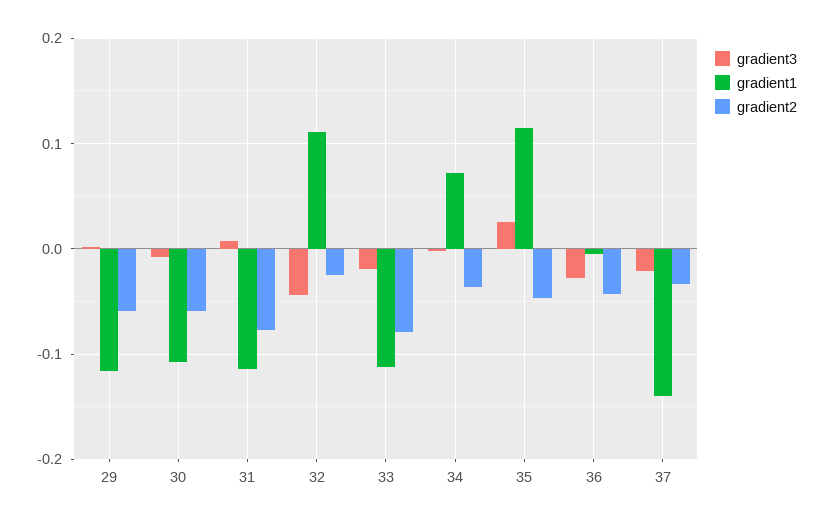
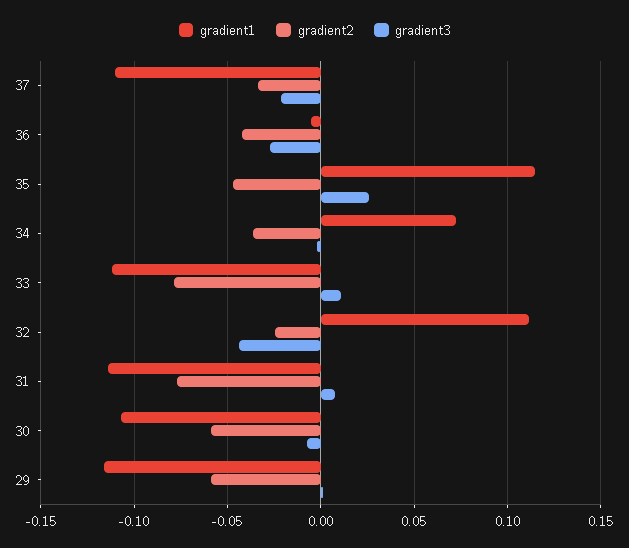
  {
    "gradient3": {
      "29": 0,
      "30": -0.005,
      "31": 0.01,
      "32": -0.045,
-     "33": -0.02,
+     "33": 0.01,
      "34": 0,
      "35": 0.025,
      "36": -0.025,
      "37": -0.02
    },
    "gradient1": {
      "29": -0.115,
      "30": -0.105,
      "31": -0.115,
      "32": 0.11,
      "33": -0.11,
      "34": 0.075,
      "35": 0.115,
      "36": -0.005,
-     "37": -0.14
+     "37": -0.11
    },
    "gradient2": {
      "29": -0.06,
      "30": -0.06,
      "31": -0.075,
      "32": -0.025,
      "33": -0.08,
      "34": -0.035,
      "35": -0.045,
      "36": -0.04,
      "37": -0.035
    }
  }

